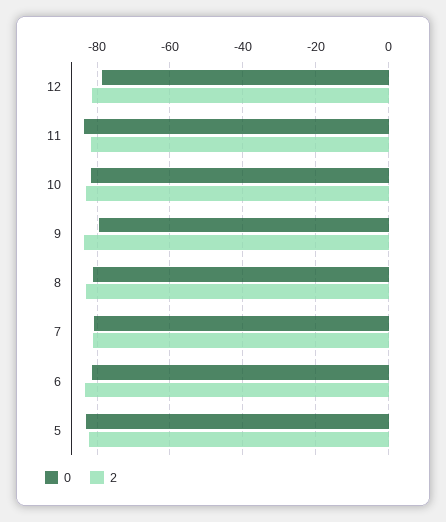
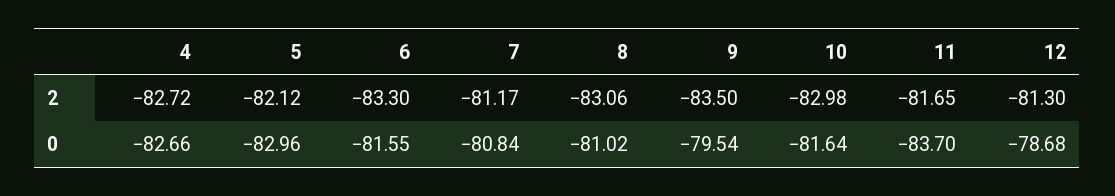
  {
    "0": {
      "12": -78.68,
      "11": -83.7,
      "10": -81.64,
      "9": -79.54,
      "8": -81.02,
      "7": -80.84,
      "6": -81.55,
-     "5": -82.96
+     "5": -82.96,
+     "4": -82.66
    },
    "2": {
      "12": -81.3,
      "11": -81.65,
      "10": -82.98,
      "9": -83.5,
      "8": -83.06,
      "7": -81.17,
      "6": -83.3,
-     "5": -82.12
+     "5": -82.12,
+     "4": -82.72
    }
  }

